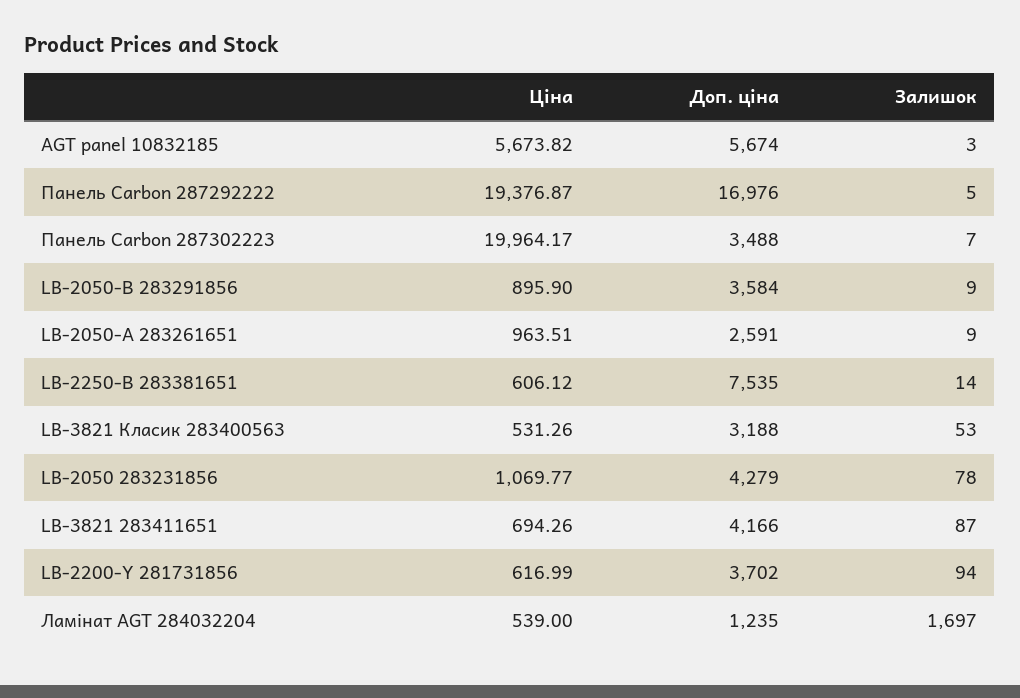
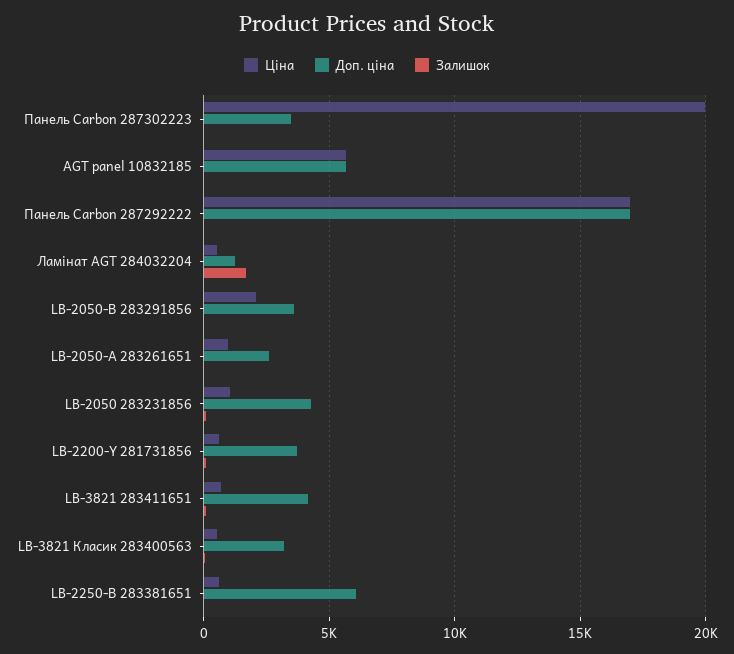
  {
    "Ціна": {
      "AGT panel 10832185": 5673.82,
-     "Панель Carbon 287292222": 19376.87,
+     "Панель Carbon 287292222": 17000,
      "Панель Carbon 287302223": 19964.17,
-     "LB-2050-В 283291856": 895.9,
+     "LB-2050-В 283291856": 2000,
      "LB-2050-А 283261651": 963.51,
      "LB-2250-В 283381651": 606.12,
      "LB-3821 Класик 283400563": 531.26,
      "LB-2050 283231856": 1069.77,
      "LB-3821 283411651": 694.26,
      "LB-2200-Y 281731856": 616.99,
      "Ламінат AGT 284032204": 539
    },
    "Доп. ціна": {
      "AGT panel 10832185": 5674,
      "Панель Carbon 287292222": 16976,
      "Панель Carbon 287302223": 3488,
      "LB-2050-В 283291856": 3584,
      "LB-2050-А 283261651": 2591,
-     "LB-2250-В 283381651": 7535,
+     "LB-2250-В 283381651": 6000,
      "LB-3821 Класик 283400563": 3188,
      "LB-2050 283231856": 4279,
      "LB-3821 283411651": 4166,
      "LB-2200-Y 281731856": 3702,
      "Ламінат AGT 284032204": 1235
    },
    "Залишок": {
      "AGT panel 10832185": 3,
      "Панель Carbon 287292222": 5,
      "Панель Carbon 287302223": 7,
      "LB-2050-В 283291856": 9,
      "LB-2050-А 283261651": 9,
      "LB-2250-В 283381651": 14,
      "LB-3821 Класик 283400563": 53,
      "LB-2050 283231856": 78,
      "LB-3821 283411651": 87,
      "LB-2200-Y 281731856": 94,
      "Ламінат AGT 284032204": 1697
    }
  }

